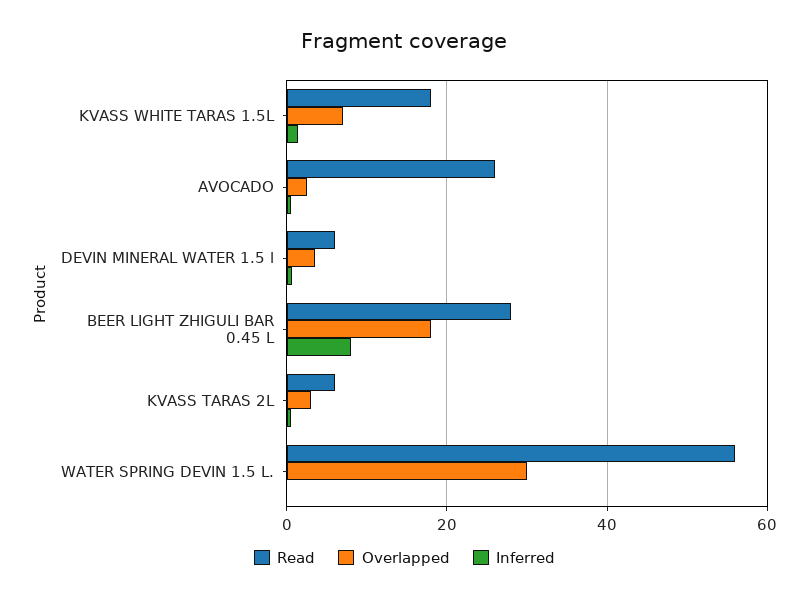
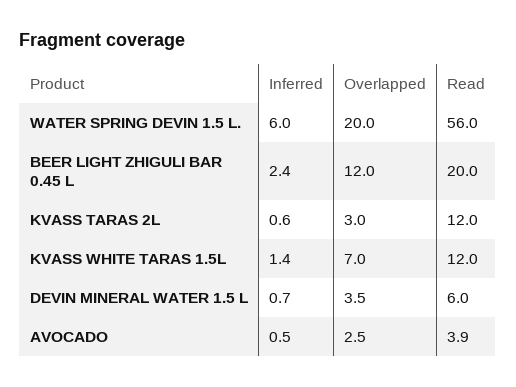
  {
    "Read": {
-     "KVASS WHITE TARAS 1.5L": 18,
+     "KVASS WHITE TARAS 1.5L": 12,
-     "AVOCADO": 26,
+     "AVOCADO": 3.9,
      "DEVIN MINERAL WATER 1.5 l": 6,
-     "BEER LIGHT ZHIGULI BAR 0.45 L": 28,
+     "BEER LIGHT ZHIGULI BAR 0.45 L": 20,
-     "KVASS TARAS 2L": 6,
+     "KVASS TARAS 2L": 12,
      "WATER SPRING DEVIN 1.5 L.": 56
    },
    "Overlapped": {
      "KVASS WHITE TARAS 1.5L": 7,
      "AVOCADO": 2.5,
      "DEVIN MINERAL WATER 1.5 l": 3.5,
-     "BEER LIGHT ZHIGULI BAR 0.45 L": 18,
+     "BEER LIGHT ZHIGULI BAR 0.45 L": 12,
      "KVASS TARAS 2L": 3,
-     "WATER SPRING DEVIN 1.5 L.": 30
+     "WATER SPRING DEVIN 1.5 L.": 20
    },
    "Inferred": {
      "KVASS WHITE TARAS 1.5L": 1.4,
      "AVOCADO": 0.5,
      "DEVIN MINERAL WATER 1.5 l": 0.7,
-     "BEER LIGHT ZHIGULI BAR 0.45 L": 8,
+     "BEER LIGHT ZHIGULI BAR 0.45 L": 2.4,
      "KVASS TARAS 2L": 0.6,
-     "WATER SPRING DEVIN 1.5 L.": 0
+     "WATER SPRING DEVIN 1.5 L.": 6
    }
  }

